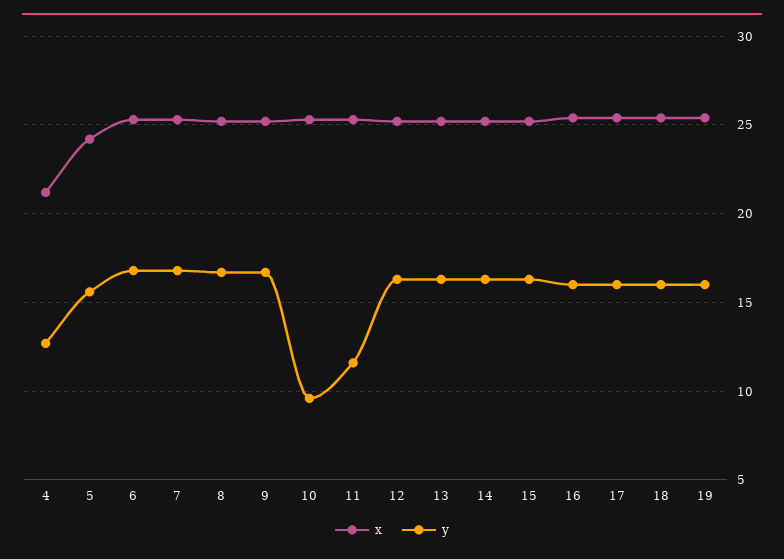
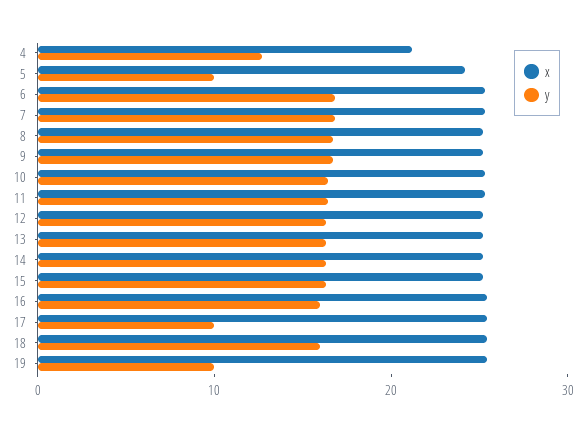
  {
    "x": {
      "4": 21,
      "5": 24,
      "6": 25.5,
      "7": 25.5,
      "8": 25,
      "9": 25,
      "10": 25.5,
      "11": 25.5,
      "12": 25,
      "13": 25,
      "14": 25,
      "15": 25,
      "16": 25.5,
      "17": 25.5,
      "18": 25.5,
      "19": 25.5
    },
    "y": {
      "4": 12.5,
-     "5": 15.5,
+     "5": 10,
      "6": 17,
      "7": 17,
      "8": 16.5,
      "9": 16.5,
-     "10": 9.5,
+     "10": 16,
-     "11": 11.5,
+     "11": 16,
      "12": 16.5,
      "13": 16.5,
      "14": 16.5,
      "15": 16.5,
      "16": 16,
-     "17": 16,
+     "17": 10,
      "18": 16,
-     "19": 16
+     "19": 10
    }
  }

